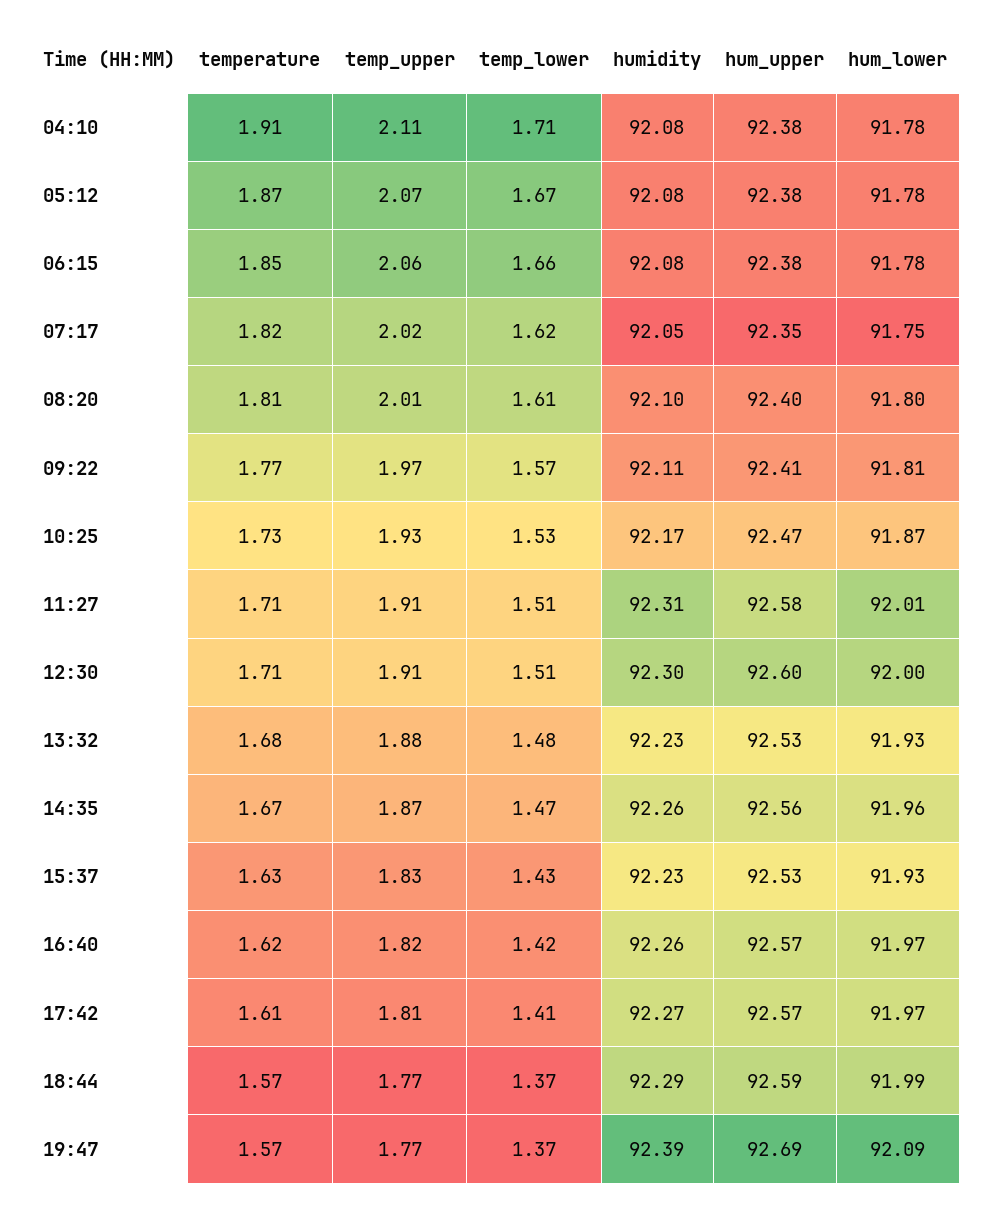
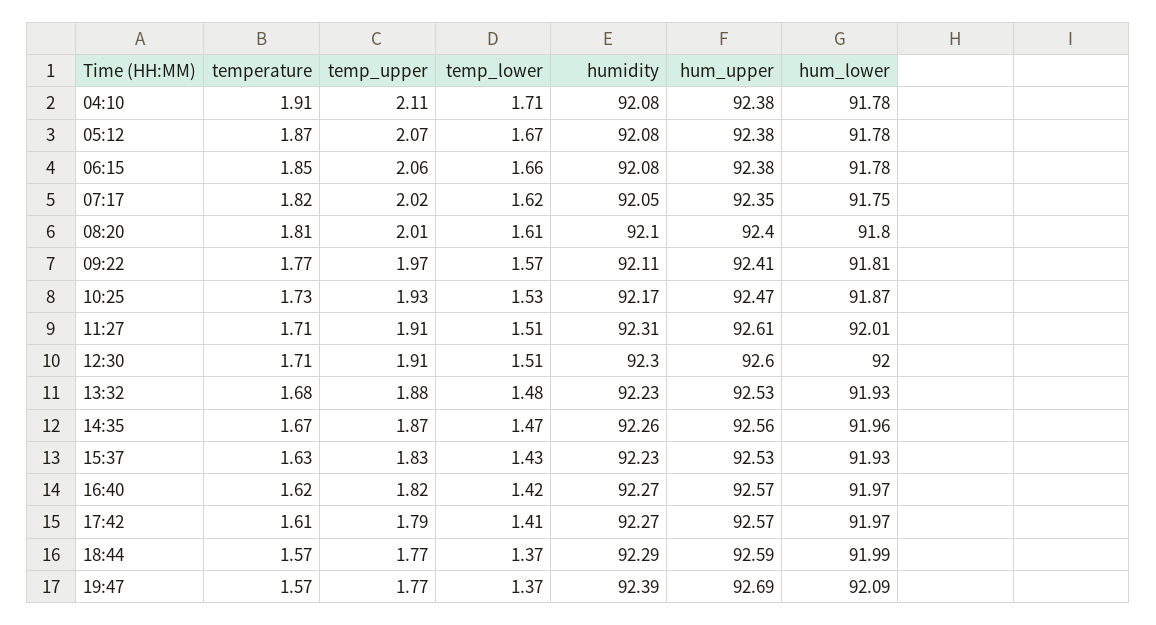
  {
    "temperature": {
      "04:10": 1.91,
      "05:12": 1.87,
      "06:15": 1.85,
      "07:17": 1.82,
      "08:20": 1.81,
      "09:22": 1.77,
      "10:25": 1.73,
      "11:27": 1.71,
      "12:30": 1.71,
      "13:32": 1.68,
      "14:35": 1.67,
      "15:37": 1.63,
      "16:40": 1.62,
      "17:42": 1.61,
      "18:44": 1.57,
      "19:47": 1.57
    },
    "temp_upper": {
      "04:10": 2.11,
      "05:12": 2.07,
      "06:15": 2.06,
      "07:17": 2.02,
      "08:20": 2.01,
      "09:22": 1.97,
      "10:25": 1.93,
      "11:27": 1.91,
      "12:30": 1.91,
      "13:32": 1.88,
      "14:35": 1.87,
      "15:37": 1.83,
      "16:40": 1.82,
-     "17:42": 1.81,
+     "17:42": 1.79,
      "18:44": 1.77,
      "19:47": 1.77
    },
    "temp_lower": {
      "04:10": 1.71,
      "05:12": 1.67,
      "06:15": 1.66,
      "07:17": 1.62,
      "08:20": 1.61,
      "09:22": 1.57,
      "10:25": 1.53,
      "11:27": 1.51,
      "12:30": 1.51,
      "13:32": 1.48,
      "14:35": 1.47,
      "15:37": 1.43,
      "16:40": 1.42,
      "17:42": 1.41,
      "18:44": 1.37,
      "19:47": 1.37
    },
    "humidity": {
      "04:10": 92.08,
      "05:12": 92.08,
      "06:15": 92.08,
      "07:17": 92.05,
      "08:20": 92.1,
      "09:22": 92.11,
      "10:25": 92.17,
      "11:27": 92.31,
      "12:30": 92.3,
      "13:32": 92.23,
      "14:35": 92.26,
      "15:37": 92.23,
-     "16:40": 92.26,
+     "16:40": 92.27,
      "17:42": 92.27,
      "18:44": 92.29,
      "19:47": 92.39
    },
    "hum_upper": {
      "04:10": 92.38,
      "05:12": 92.38,
      "06:15": 92.38,
      "07:17": 92.35,
      "08:20": 92.4,
      "09:22": 92.41,
      "10:25": 92.47,
-     "11:27": 92.58,
+     "11:27": 92.61,
      "12:30": 92.6,
      "13:32": 92.53,
      "14:35": 92.56,
      "15:37": 92.53,
      "16:40": 92.57,
      "17:42": 92.57,
      "18:44": 92.59,
      "19:47": 92.69
    },
    "hum_lower": {
      "04:10": 91.78,
      "05:12": 91.78,
      "06:15": 91.78,
      "07:17": 91.75,
      "08:20": 91.8,
      "09:22": 91.81,
      "10:25": 91.87,
      "11:27": 92.01,
      "12:30": 92,
      "13:32": 91.93,
      "14:35": 91.96,
      "15:37": 91.93,
      "16:40": 91.97,
      "17:42": 91.97,
      "18:44": 91.99,
      "19:47": 92.09
    }
  }

